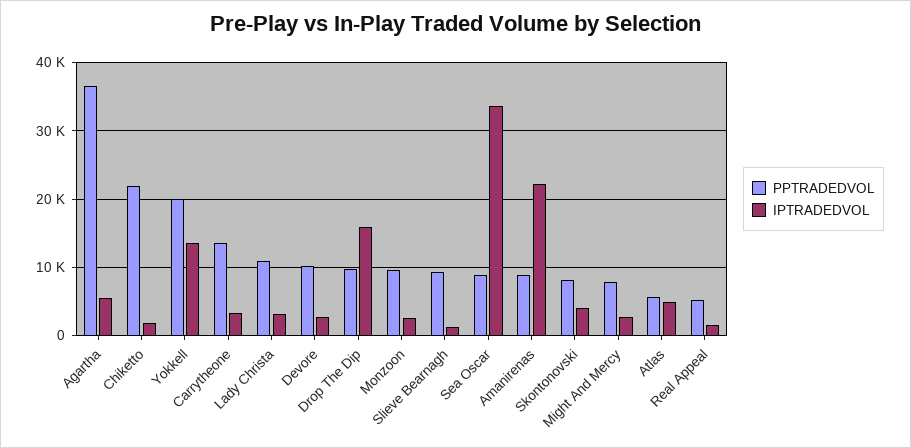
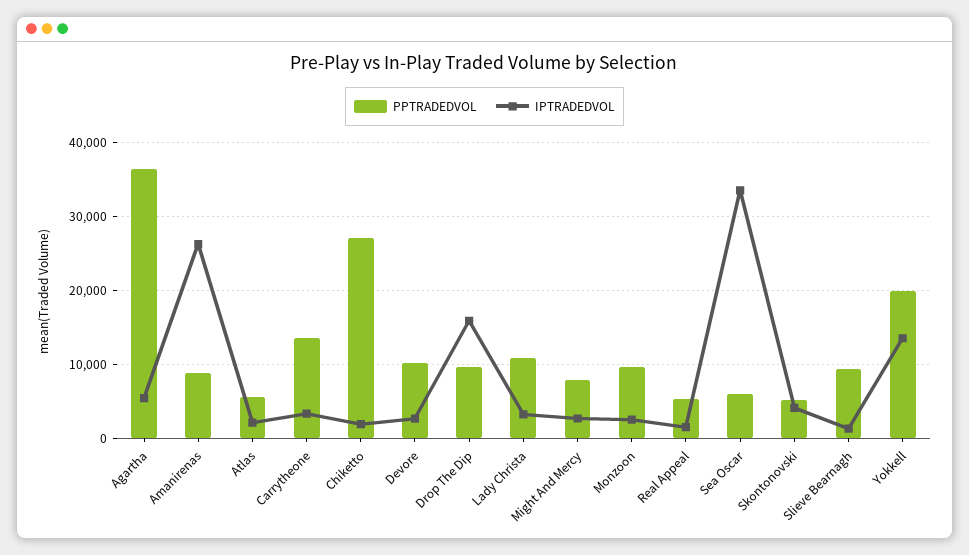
  {
    "PPTRADEDVOL": {
      "Agartha": 37000,
-     "Chiketto": 22000,
+     "Chiketto": 27000,
      "Yokkell": 20000,
      "Carrytheone": 14000,
      "Lady Christa": 11000,
      "Devore": 10000,
      "Drop The Dip": 10000,
      "Monzoon": 10000,
      "Slieve Bearnagh": 9000,
-     "Sea Oscar": 9000,
+     "Sea Oscar": 6000,
      "Amanirenas": 9000,
-     "Skontonovski": 8000,
+     "Skontonovski": 5000,
      "Might And Mercy": 8000,
      "Atlas": 6000,
      "Real Appeal": 5000
    },
    "IPTRADEDVOL": {
      "Agartha": 5000,
      "Chiketto": 2000,
      "Yokkell": 14000,
      "Carrytheone": 3000,
      "Lady Christa": 3000,
      "Devore": 3000,
      "Drop The Dip": 16000,
      "Monzoon": 3000,
      "Slieve Bearnagh": 1000,
      "Sea Oscar": 34000,
-     "Amanirenas": 22000,
+     "Amanirenas": 26000,
      "Skontonovski": 4000,
      "Might And Mercy": 3000,
-     "Atlas": 5000,
+     "Atlas": 2000,
      "Real Appeal": 2000
    }
  }

